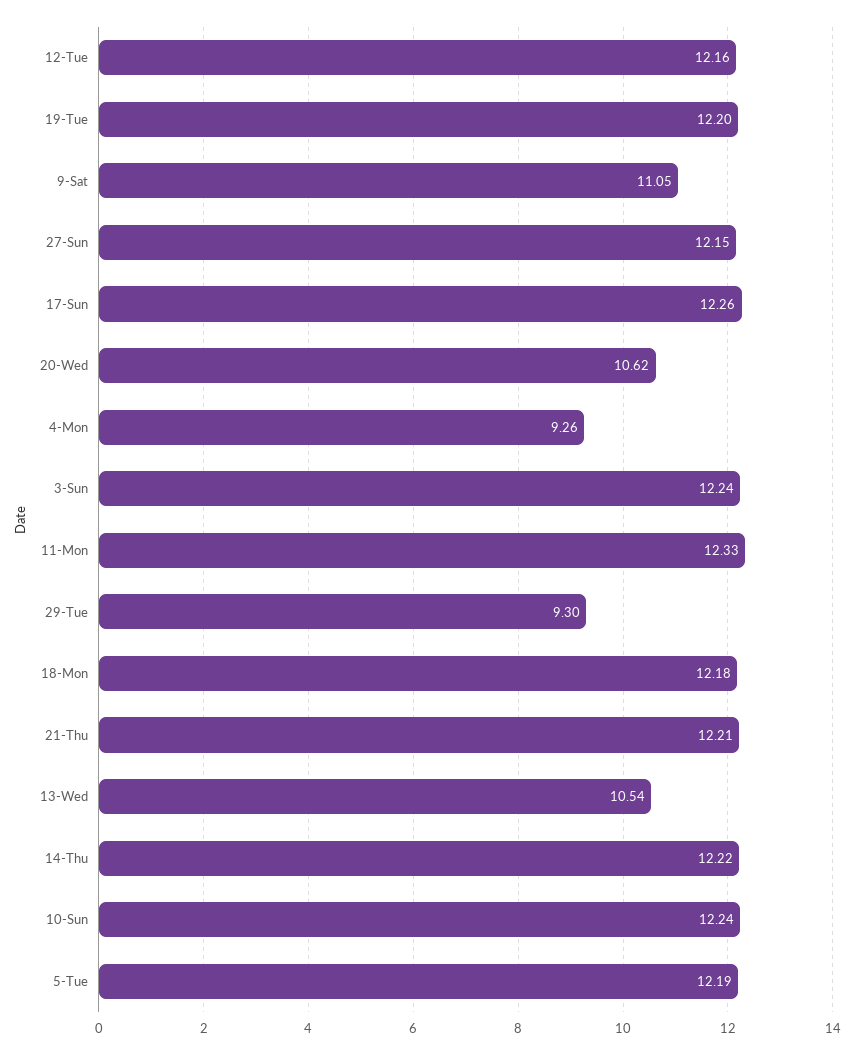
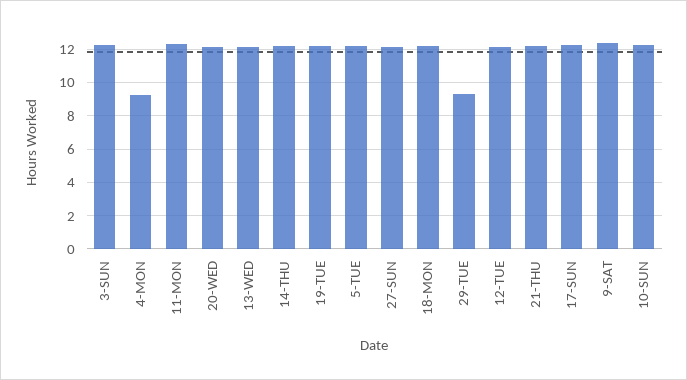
  {
    "12-Tue": 12.16,
    "19-Tue": 12.2,
-   "9-Sat": 11.05,
+   "9-Sat": 12.5,
    "27-Sun": 12.15,
    "17-Sun": 12.26,
-   "20-Wed": 10.62,
+   "20-Wed": 12,
    "4-Mon": 9.26,
    "3-Sun": 12.24,
    "11-Mon": 12.33,
    "29-Tue": 9.3,
    "18-Mon": 12.18,
    "21-Thu": 12.21,
-   "13-Wed": 10.54,
+   "13-Wed": 12,
    "14-Thu": 12.22,
    "10-Sun": 12.24,
    "5-Tue": 12.19
  }

